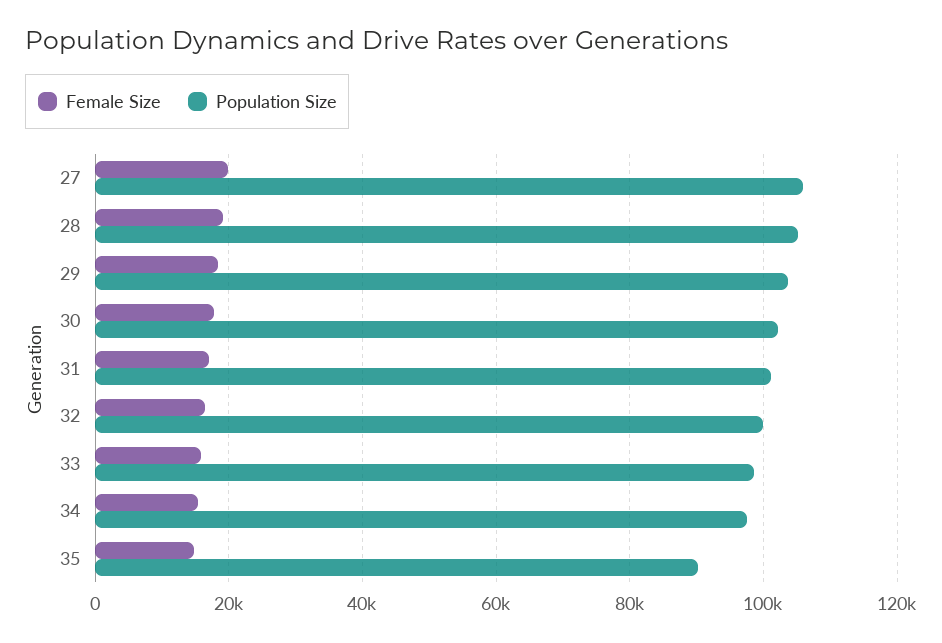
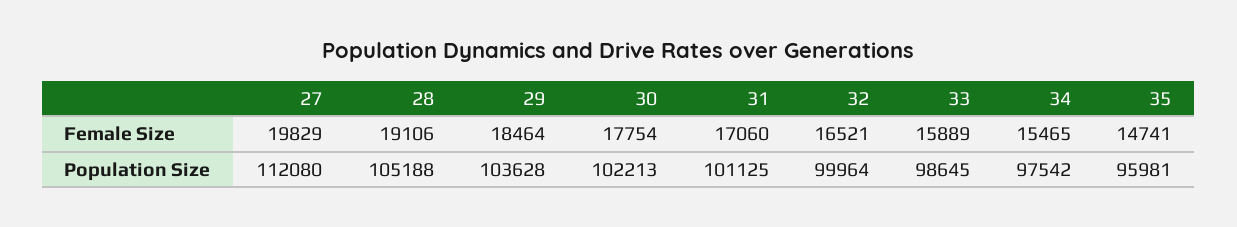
  {
    "Female Size": {
      "27": 19829,
      "28": 19106,
      "29": 18464,
      "30": 17754,
      "31": 17060,
      "32": 16521,
      "33": 15889,
      "34": 15465,
      "35": 14741
    },
    "Population Size": {
-     "27": 106000,
+     "27": 112080,
      "28": 105188,
      "29": 103628,
      "30": 102213,
      "31": 101125,
      "32": 99964,
      "33": 98645,
      "34": 97542,
-     "35": 90000
+     "35": 95981
    }
  }

